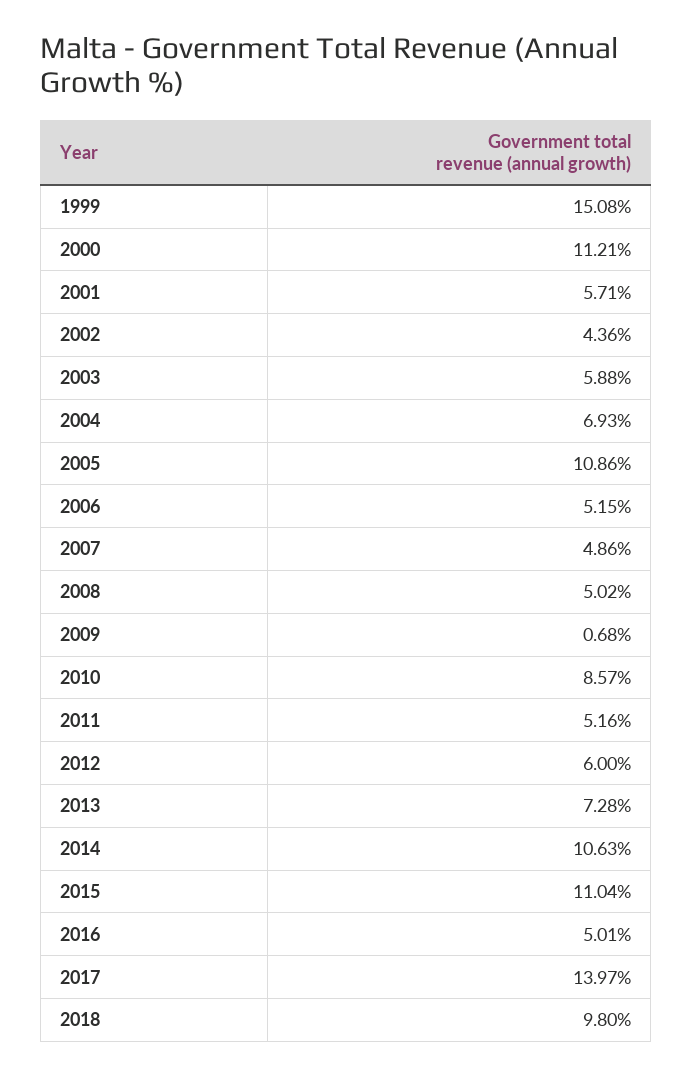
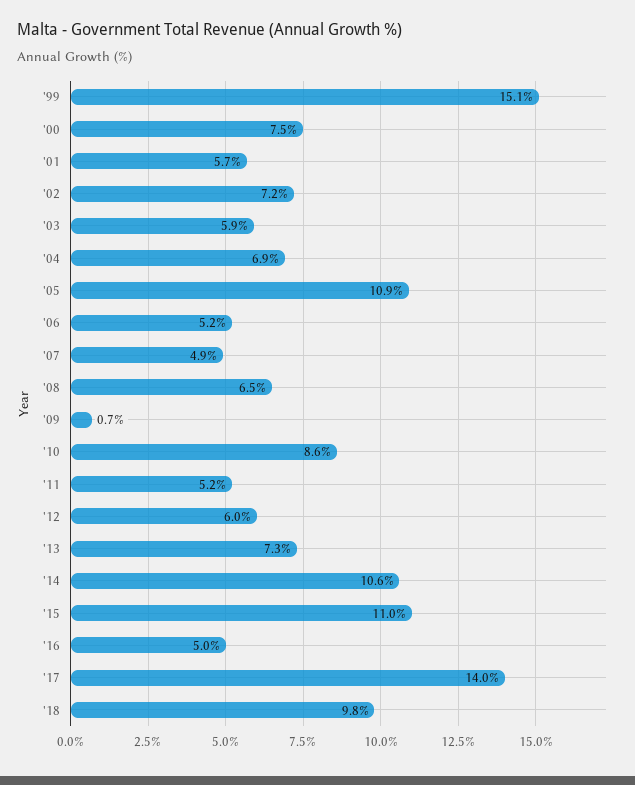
  {
    "1999": 15.08,
-   "2000": 11.21,
+   "2000": 7.5,
    "2001": 5.71,
-   "2002": 4.36,
+   "2002": 7.2,
    "2003": 5.88,
    "2004": 6.93,
    "2005": 10.86,
    "2006": 5.15,
    "2007": 4.86,
-   "2008": 5.02,
+   "2008": 6.5,
    "2009": 0.68,
    "2010": 8.57,
    "2011": 5.16,
    "2012": 6,
    "2013": 7.28,
    "2014": 10.63,
    "2015": 11.04,
    "2016": 5.01,
    "2017": 13.97,
    "2018": 9.8
  }

